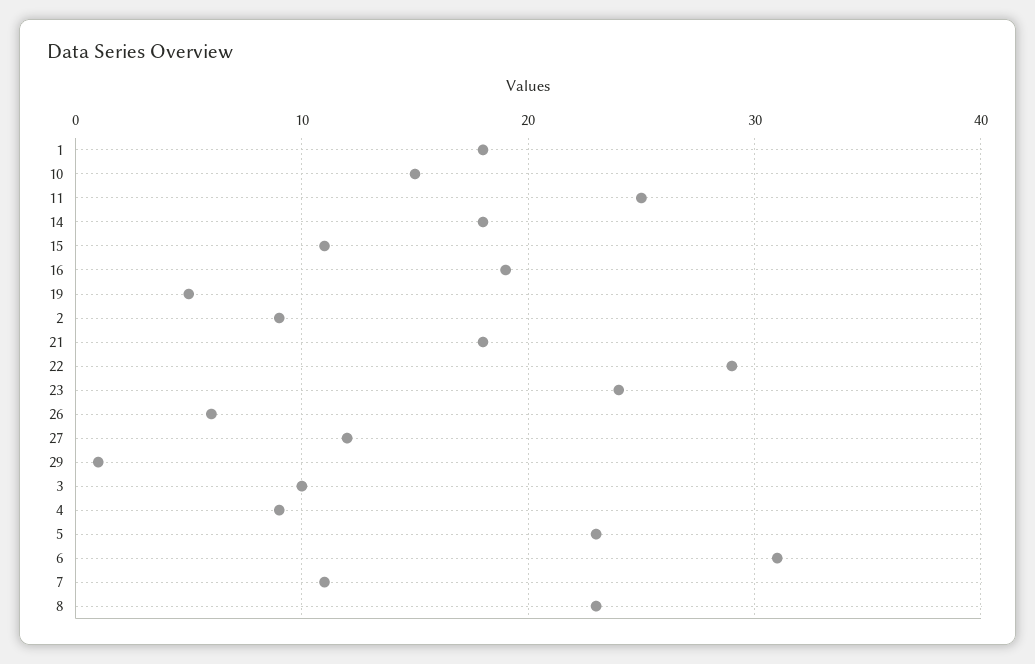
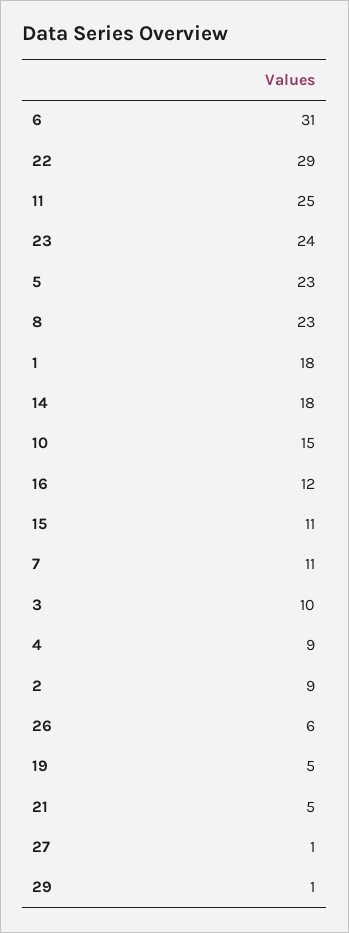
  {
    "1": 18,
    "10": 15,
    "11": 25,
    "14": 18,
    "15": 11,
-   "16": 19,
+   "16": 12,
    "19": 5,
    "2": 9,
-   "21": 18,
+   "21": 5,
    "22": 29,
    "23": 24,
    "26": 6,
-   "27": 12,
+   "27": 1,
    "29": 1,
    "3": 10,
    "4": 9,
    "5": 23,
    "6": 31,
    "7": 11,
    "8": 23
  }

